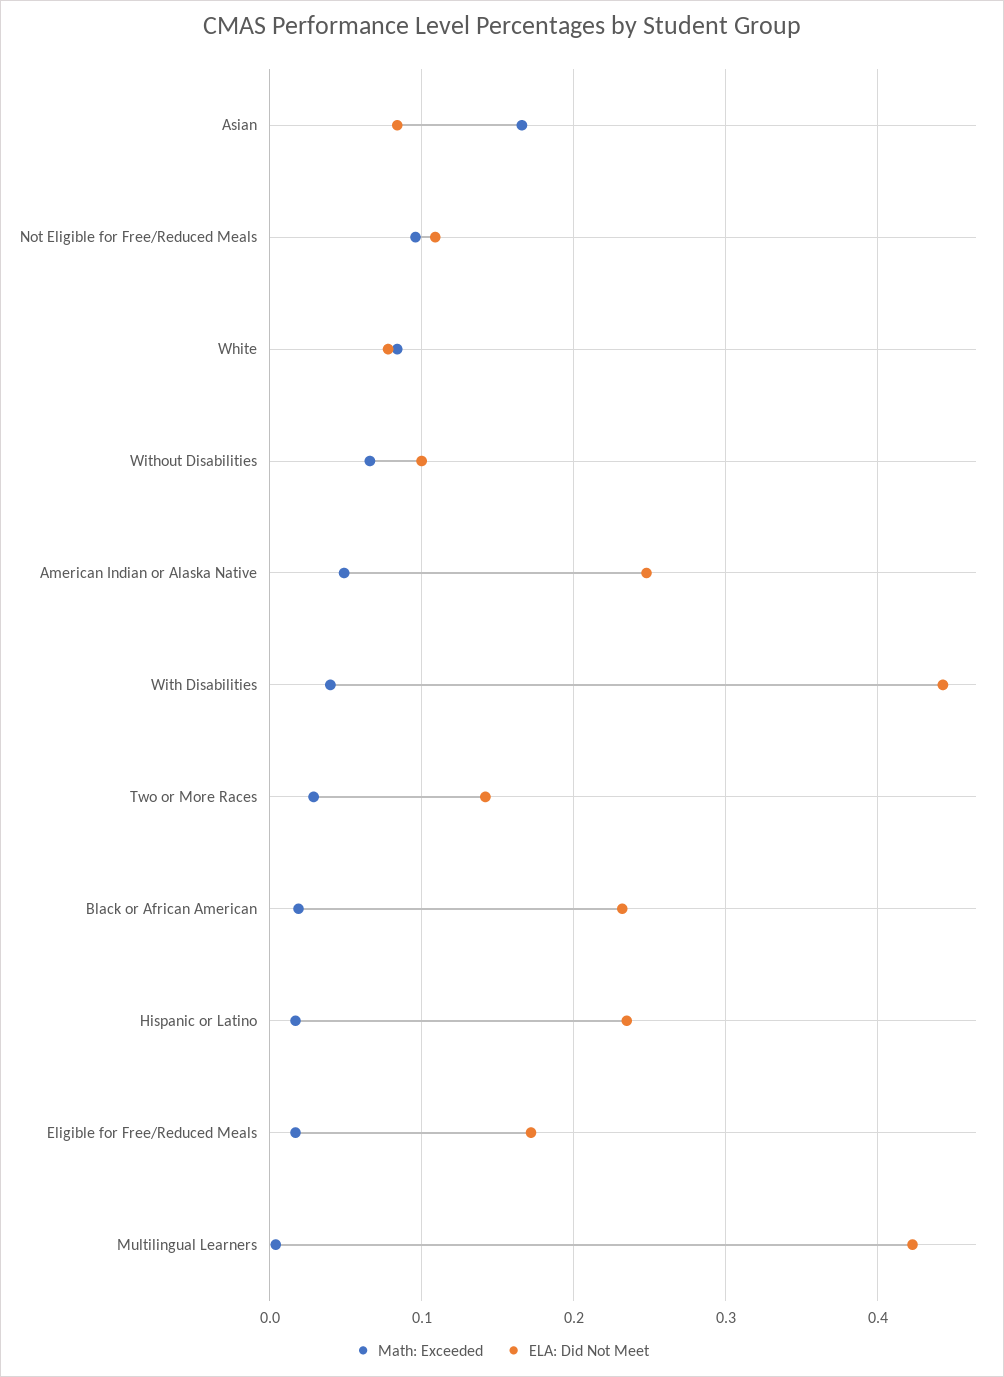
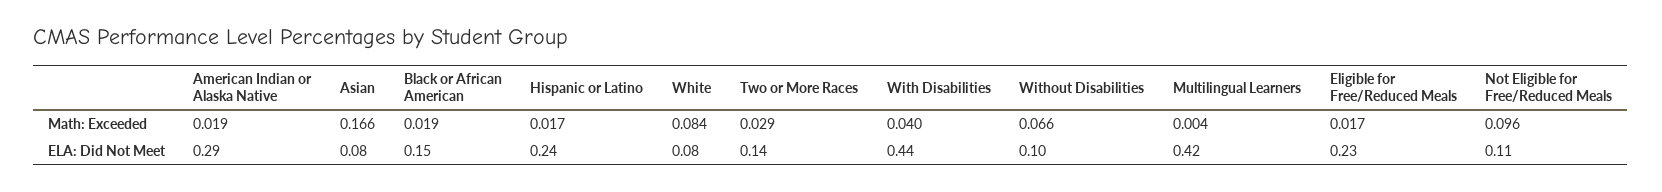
  {
    "Math: Exceeded": {
      "Asian": 0.166,
      "Not Eligible for Free/Reduced Meals": 0.096,
      "White": 0.084,
      "Without Disabilities": 0.066,
-     "American Indian or Alaska Native": 0.05,
+     "American Indian or Alaska Native": 0.019,
      "With Disabilities": 0.04,
      "Two or More Races": 0.029,
      "Black or African American": 0.019,
      "Hispanic or Latino": 0.017,
      "Eligible for Free/Reduced Meals": 0.017,
      "Multilingual Learners": 0.004
    },
    "ELA: Did Not Meet": {
      "Asian": 0.08,
      "Not Eligible for Free/Reduced Meals": 0.11,
      "White": 0.08,
      "Without Disabilities": 0.1,
-     "American Indian or Alaska Native": 0.25,
+     "American Indian or Alaska Native": 0.29,
      "With Disabilities": 0.44,
      "Two or More Races": 0.14,
-     "Black or African American": 0.23,
+     "Black or African American": 0.15,
      "Hispanic or Latino": 0.24,
-     "Eligible for Free/Reduced Meals": 0.17,
+     "Eligible for Free/Reduced Meals": 0.23,
      "Multilingual Learners": 0.42
    }
  }

